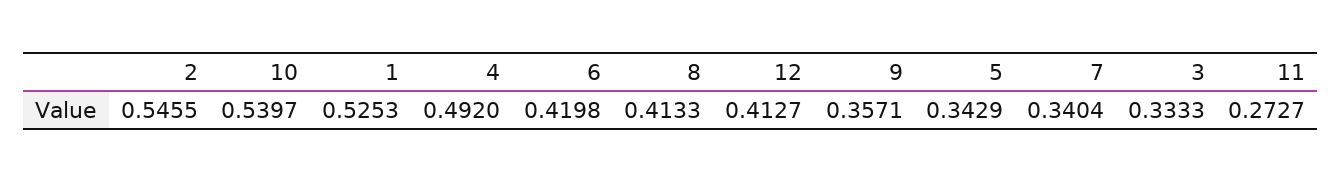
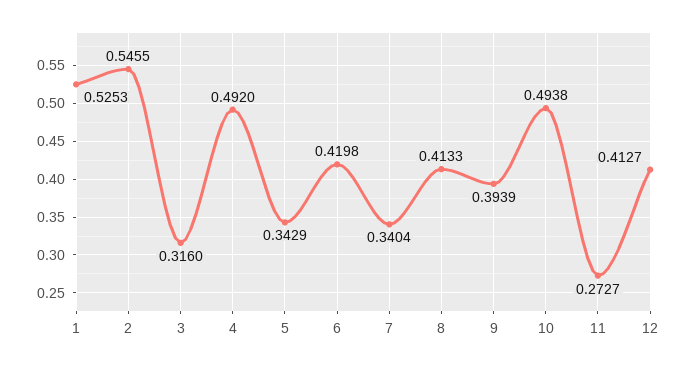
  {
    "2": 0.5455,
-   "10": 0.5397,
+   "10": 0.4938,
    "1": 0.5253,
    "4": 0.492,
    "6": 0.4198,
    "8": 0.4133,
    "12": 0.4127,
-   "9": 0.3571,
+   "9": 0.3939,
    "5": 0.3429,
    "7": 0.3404,
-   "3": 0.3333,
+   "3": 0.316,
    "11": 0.2727
  }

